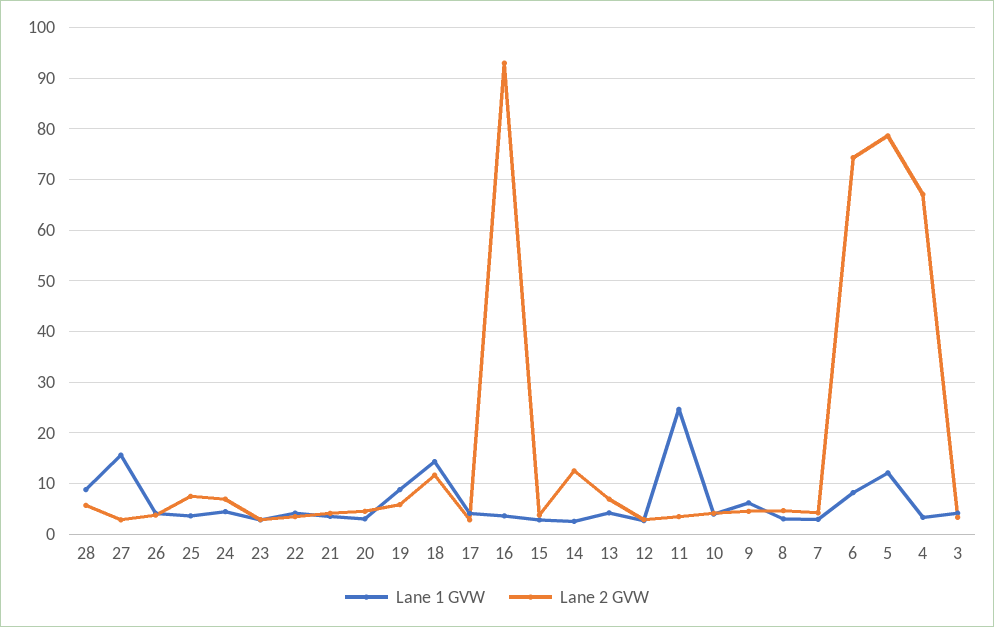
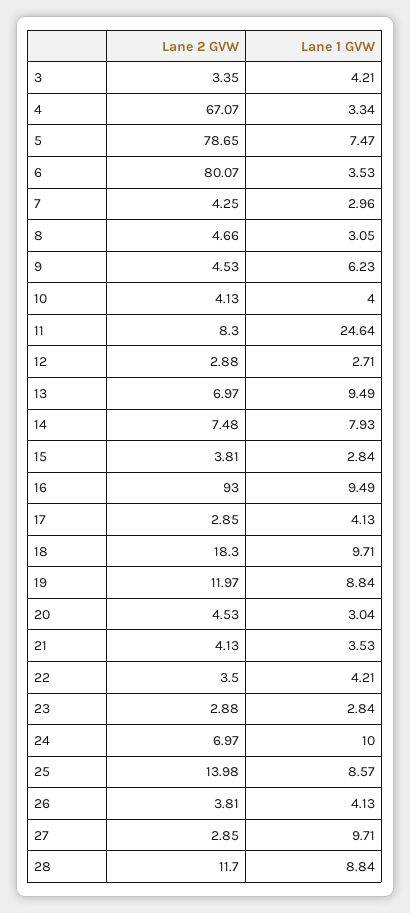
  {
    "Lane 1 GVW": {
      "28": 8.84,
-     "27": 16,
+     "27": 9.71,
      "26": 4.13,
-     "25": 4,
+     "25": 8.57,
-     "24": 4,
+     "24": 10,
      "23": 2.84,
      "22": 4.21,
      "21": 3.53,
      "20": 3.04,
      "19": 8.84,
-     "18": 14,
+     "18": 9.71,
      "17": 4.13,
-     "16": 4,
+     "16": 9.49,
      "15": 2.84,
-     "14": 2,
+     "14": 7.93,
-     "13": 4,
+     "13": 9.49,
      "12": 2.71,
      "11": 24.64,
      "10": 4,
      "9": 6.23,
      "8": 3.05,
      "7": 2.96,
-     "6": 8,
+     "6": 3.53,
-     "5": 12,
+     "5": 7.47,
      "4": 3.34,
      "3": 4.21
    },
    "Lane 2 GVW": {
-     "28": 6,
+     "28": 11.7,
      "27": 2.85,
      "26": 3.81,
-     "25": 8,
+     "25": 13.98,
      "24": 6.97,
      "23": 2.88,
      "22": 3.5,
      "21": 4.13,
      "20": 4.53,
-     "19": 6,
+     "19": 11.97,
-     "18": 12,
+     "18": 18.3,
      "17": 2.85,
      "16": 93,
      "15": 3.81,
-     "14": 12,
+     "14": 7.48,
      "13": 6.97,
      "12": 2.88,
-     "11": 4,
+     "11": 8.3,
      "10": 4.13,
      "9": 4.53,
      "8": 4.66,
      "7": 4.25,
-     "6": 74,
+     "6": 80.07,
      "5": 78.65,
      "4": 67.07,
      "3": 3.35
    }
  }

